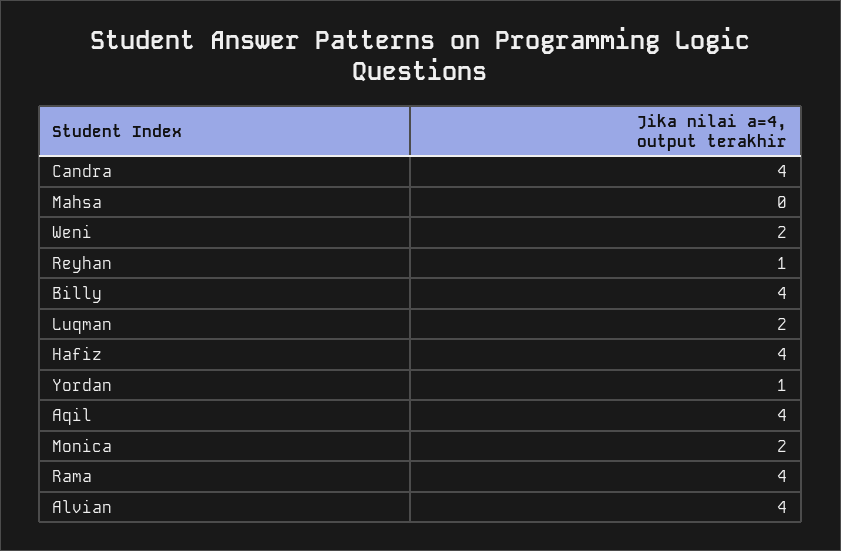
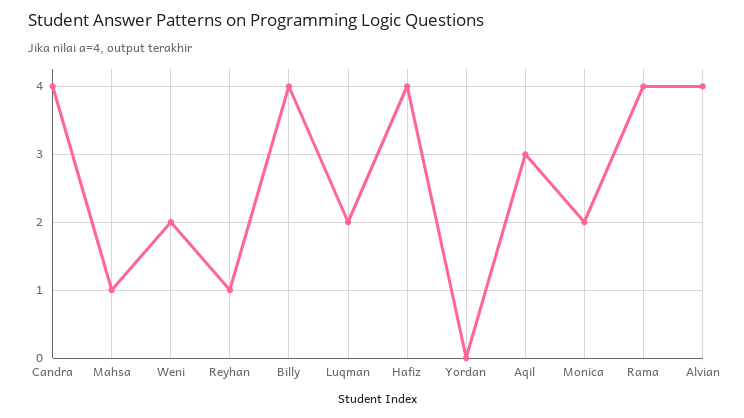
  {
    "Candra": 4,
-   "Mahsa": 0,
+   "Mahsa": 1,
    "Weni": 2,
    "Reyhan": 1,
    "Billy": 4,
    "Luqman": 2,
    "Hafiz": 4,
-   "Yordan": 1,
+   "Yordan": 0,
-   "Aqil": 4,
+   "Aqil": 3,
    "Monica": 2,
    "Rama": 4,
    "Alvian": 4
  }

